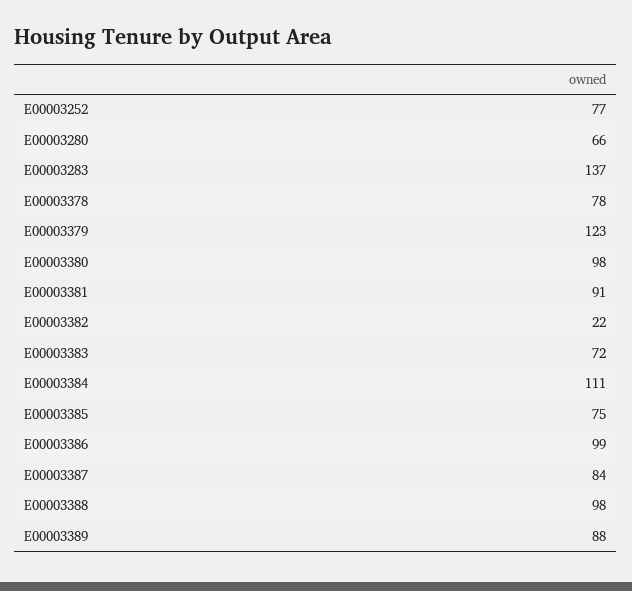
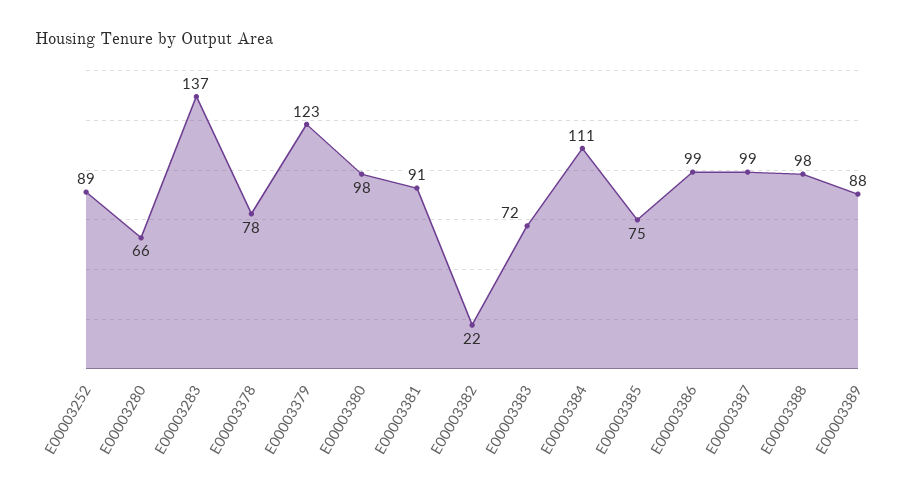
  {
-   "E00003252": 77,
+   "E00003252": 89,
    "E00003280": 66,
    "E00003283": 137,
    "E00003378": 78,
    "E00003379": 123,
    "E00003380": 98,
    "E00003381": 91,
    "E00003382": 22,
    "E00003383": 72,
    "E00003384": 111,
    "E00003385": 75,
    "E00003386": 99,
-   "E00003387": 84,
+   "E00003387": 99,
    "E00003388": 98,
    "E00003389": 88
  }

